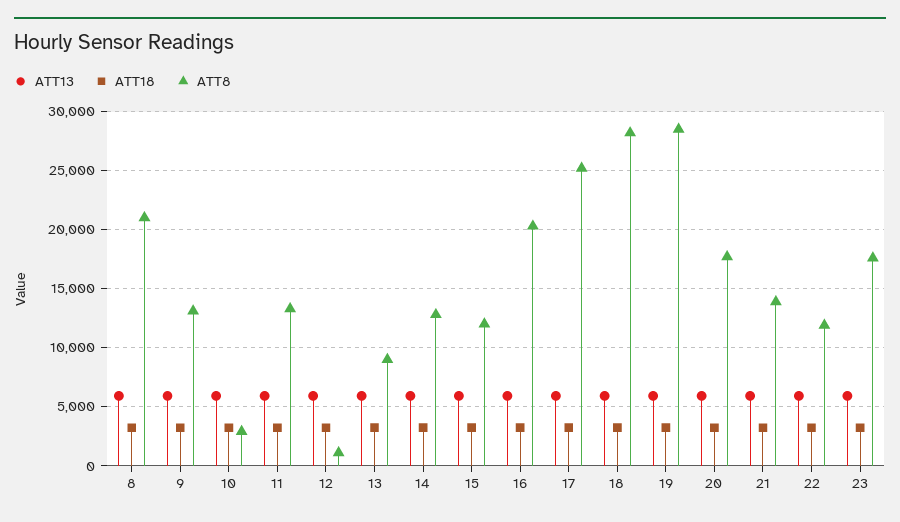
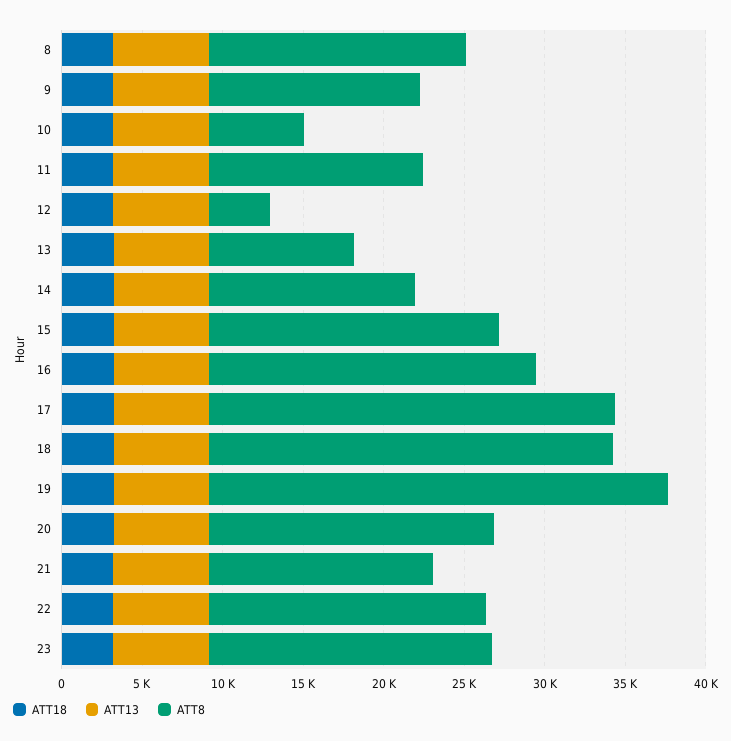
  {
    "ATT13": {
      "8": 6000,
      "9": 6000,
      "10": 6000,
      "11": 6000,
      "12": 6000,
      "13": 6000,
      "14": 6000,
      "15": 6000,
      "16": 6000,
      "17": 6000,
      "18": 6000,
      "19": 6000,
      "20": 6000,
      "21": 6000,
      "22": 6000,
      "23": 6000
    },
    "ATT18": {
      "8": 3000,
      "9": 3000,
      "10": 3000,
      "11": 3000,
      "12": 3000,
      "13": 3000,
      "14": 3000,
      "15": 3000,
      "16": 3000,
      "17": 3000,
      "18": 3000,
      "19": 3000,
      "20": 3000,
      "21": 3000,
      "22": 3000,
      "23": 3000
    },
    "ATT8": {
-     "8": 21000,
+     "8": 16000,
      "9": 13000,
-     "10": 3000,
+     "10": 6000,
      "11": 13000,
-     "12": 1000,
+     "12": 4000,
      "13": 9000,
      "14": 13000,
-     "15": 12000,
+     "15": 18000,
      "16": 20000,
      "17": 25000,
-     "18": 28000,
+     "18": 25000,
      "19": 29000,
      "20": 18000,
      "21": 14000,
-     "22": 12000,
+     "22": 17000,
      "23": 18000
    }
  }

